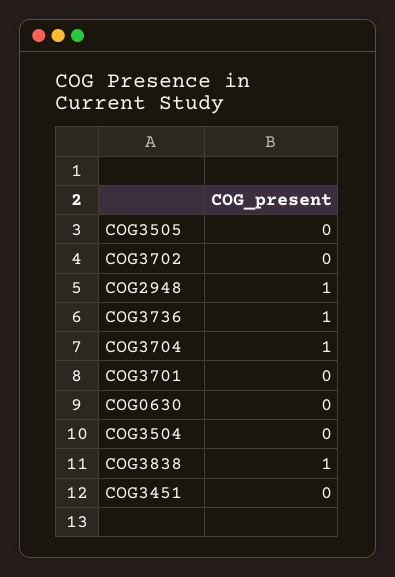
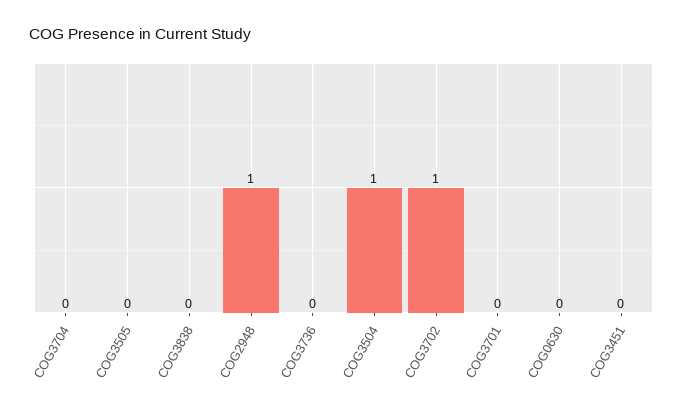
  {
    "COG3505": 0,
-   "COG3702": 0,
+   "COG3702": 1,
    "COG2948": 1,
-   "COG3736": 1,
+   "COG3736": 0,
-   "COG3704": 1,
+   "COG3704": 0,
    "COG3701": 0,
    "COG0630": 0,
-   "COG3504": 0,
+   "COG3504": 1,
-   "COG3838": 1,
+   "COG3838": 0,
    "COG3451": 0
  }

